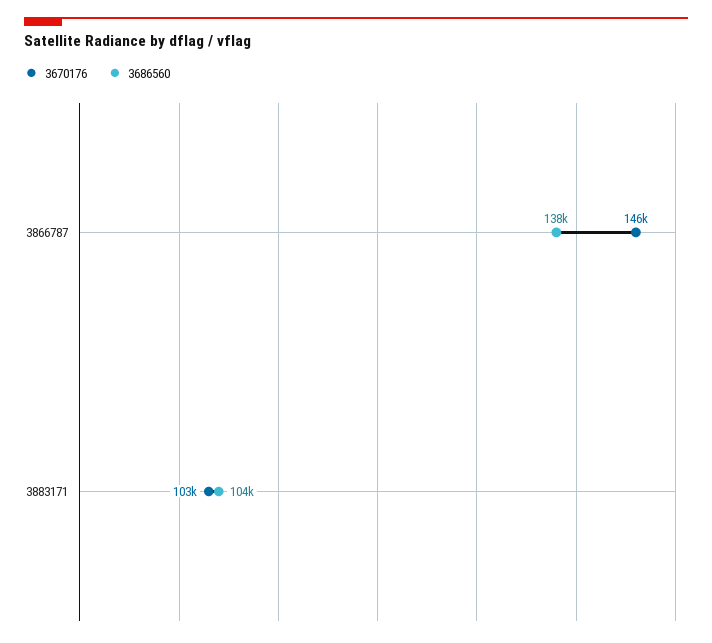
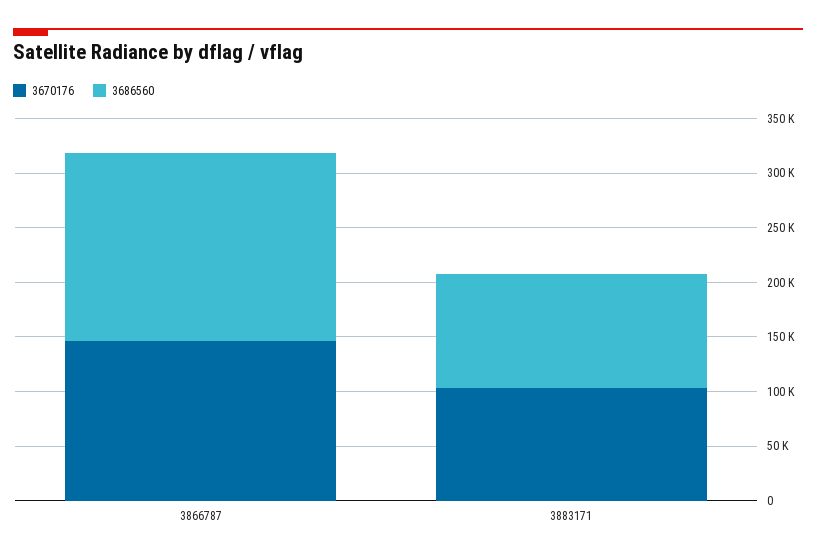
  {
    "3670176": {
      "3866787": 146000,
      "3883171": 103000
    },
    "3686560": {
-     "3866787": 138000,
+     "3866787": 170000,
      "3883171": 104000
    }
  }

